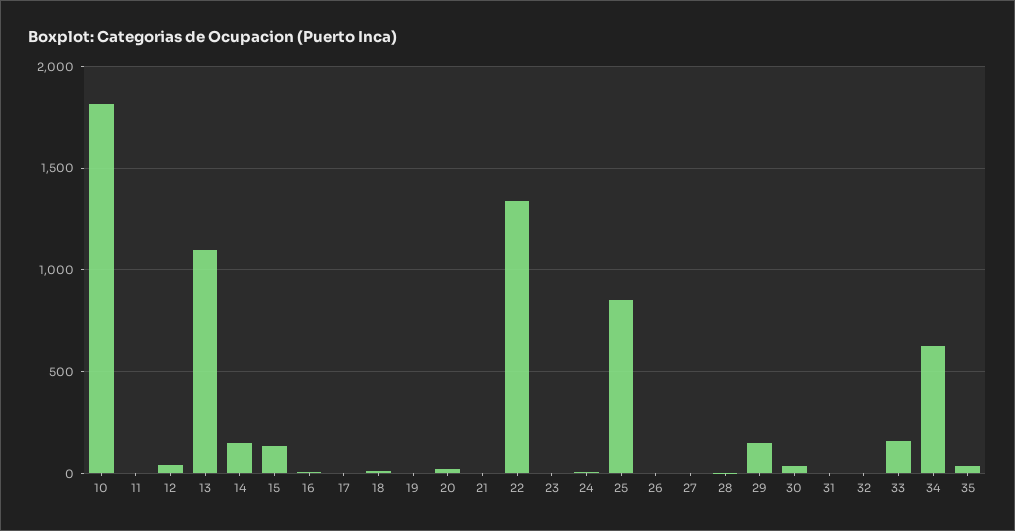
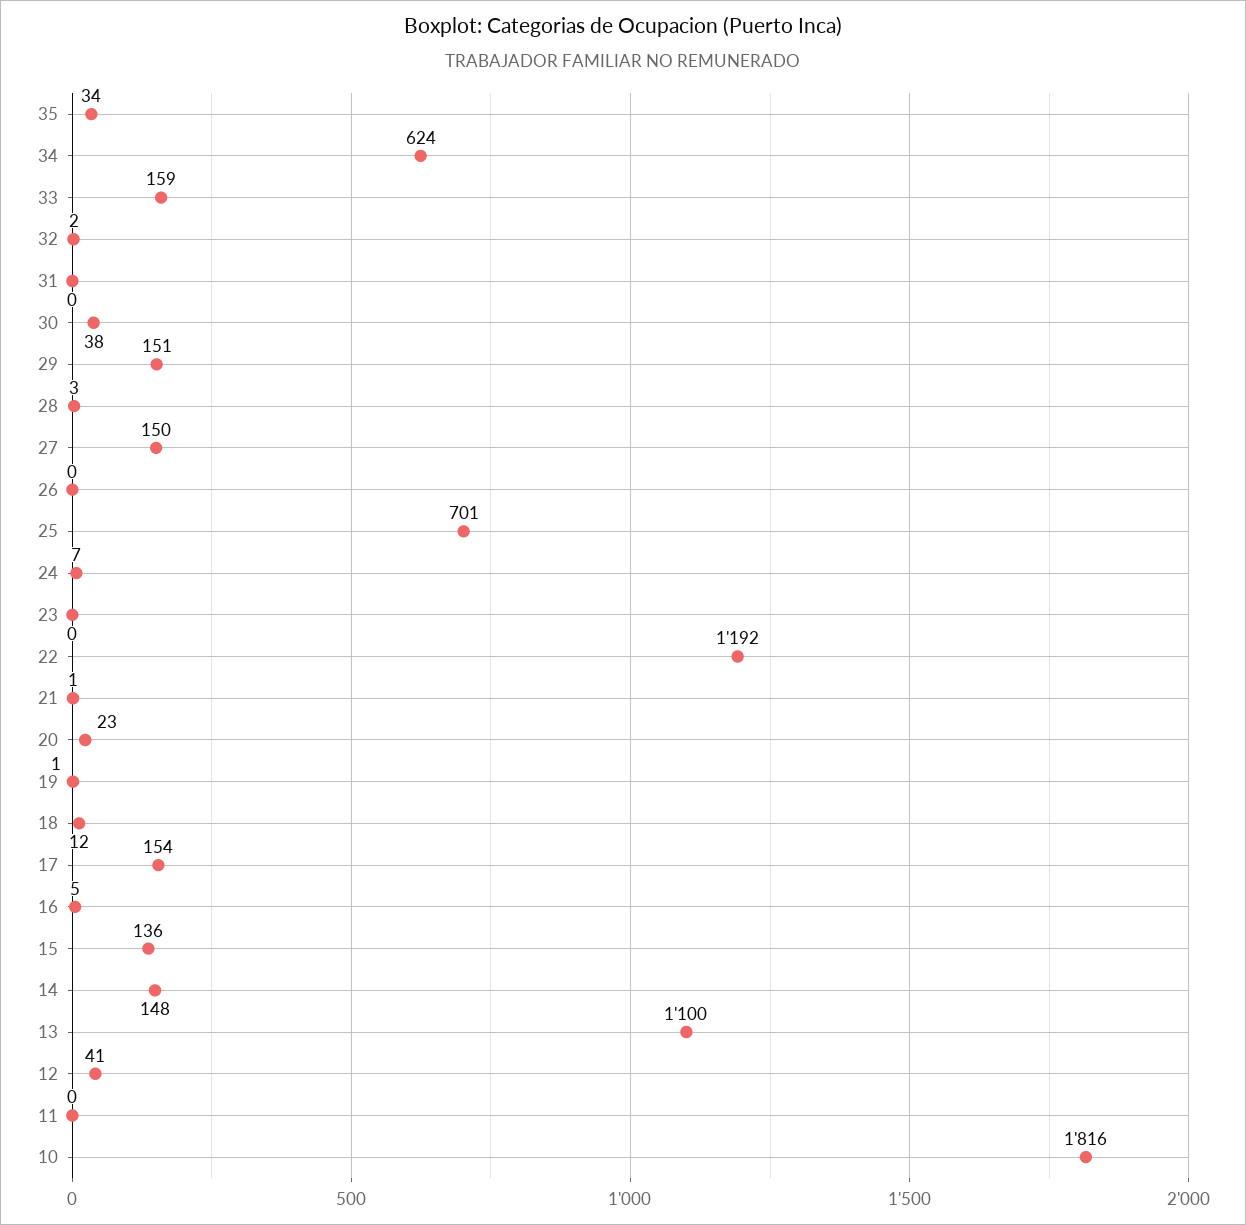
  {
    "10": 1816,
    "11": 0,
    "12": 41,
    "13": 1100,
    "14": 148,
    "15": 136,
    "16": 5,
-   "17": 0,
+   "17": 154,
    "18": 12,
    "19": 1,
    "20": 23,
    "21": 1,
-   "22": 1350,
+   "22": 1192,
    "23": 0,
    "24": 7,
-   "25": 850,
+   "25": 701,
    "26": 0,
-   "27": 0,
+   "27": 150,
    "28": 3,
    "29": 151,
    "30": 38,
    "31": 0,
    "32": 2,
    "33": 159,
    "34": 624,
    "35": 34
  }

